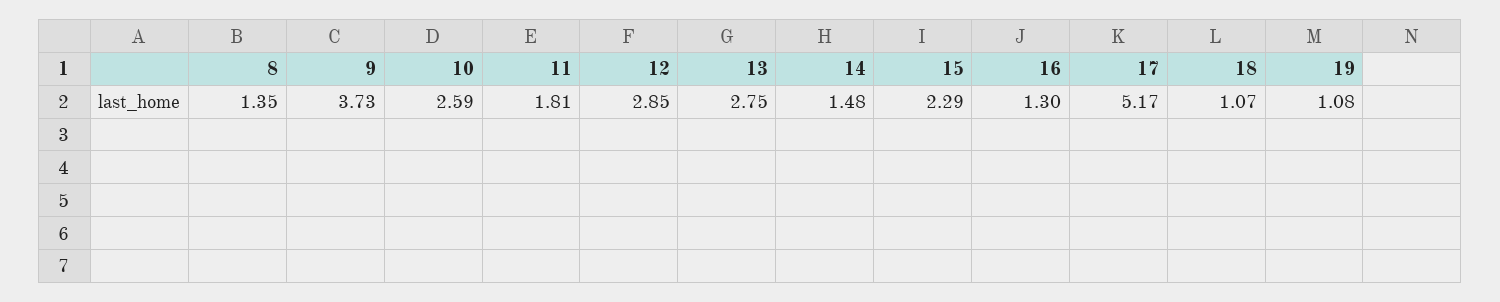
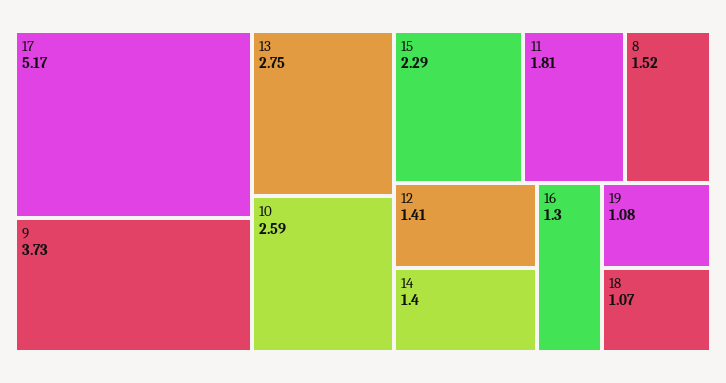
  {
-   "8": 1.35,
+   "8": 1.52,
    "9": 3.73,
    "10": 2.59,
    "11": 1.81,
-   "12": 2.85,
+   "12": 1.41,
    "13": 2.75,
-   "14": 1.48,
+   "14": 1.4,
    "15": 2.29,
    "16": 1.3,
    "17": 5.17,
    "18": 1.07,
    "19": 1.08
  }

